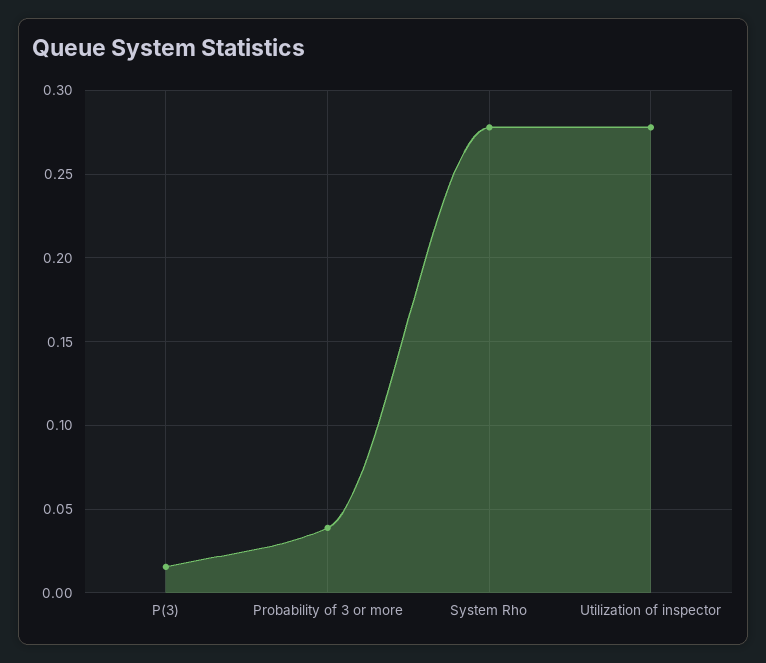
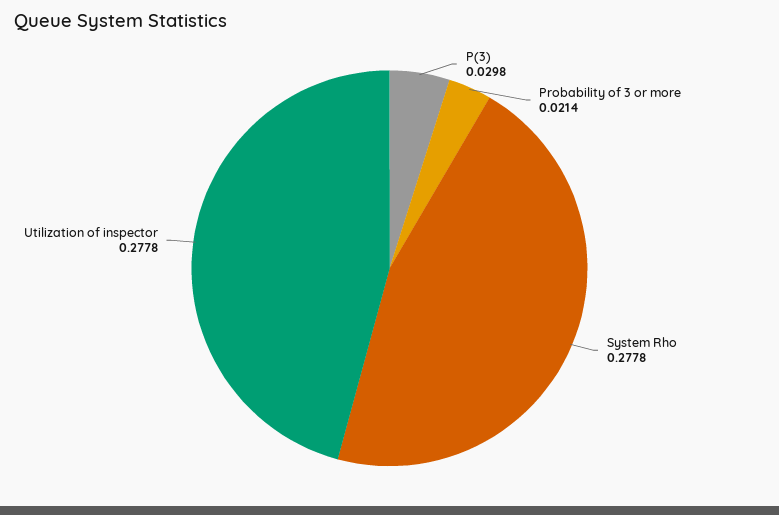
  {
-   "P(3)": 0.015,
+   "P(3)": 0.0298,
-   "Probability of 3 or more": 0.04,
+   "Probability of 3 or more": 0.0214,
    "System Rho": 0.2778,
    "Utilization of inspector": 0.2778
  }

